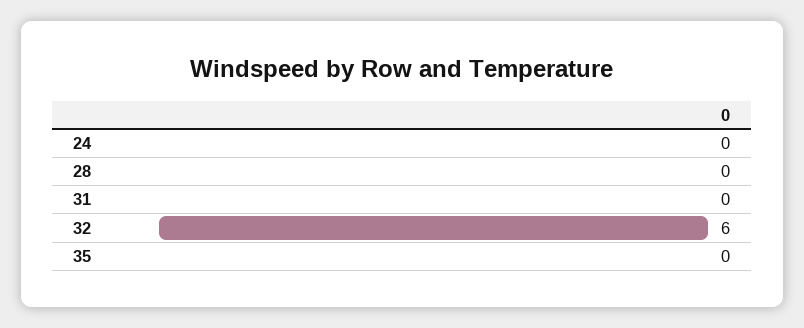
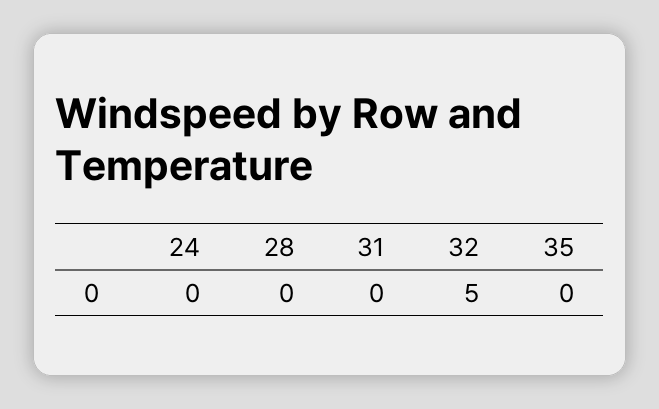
  {
    "24": 0,
    "28": 0,
    "31": 0,
-   "32": 6,
+   "32": 5,
    "35": 0
  }

